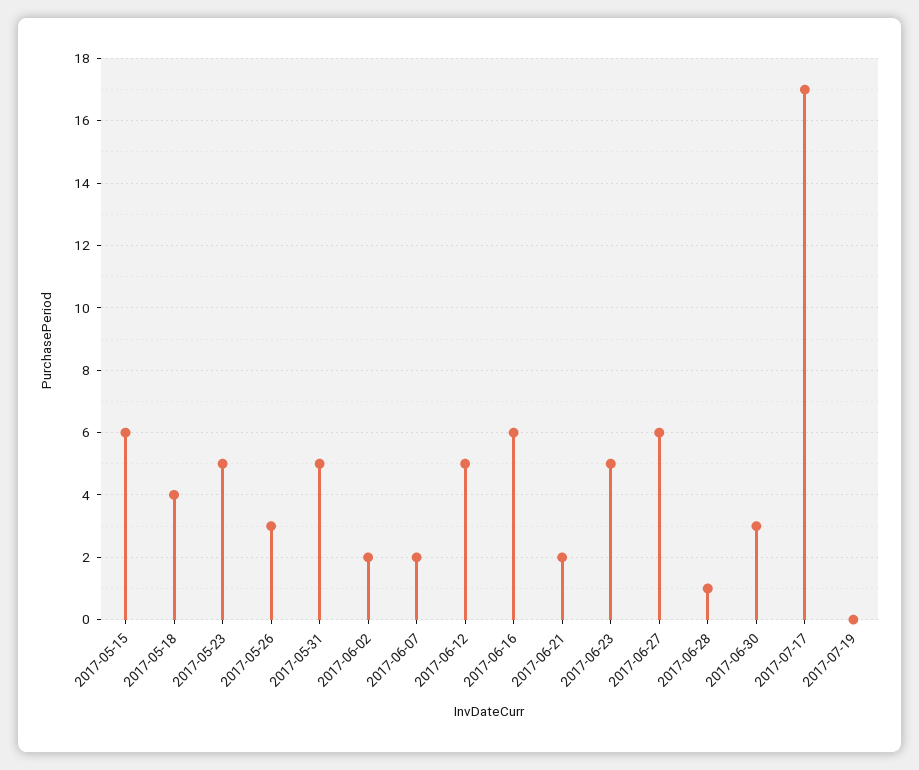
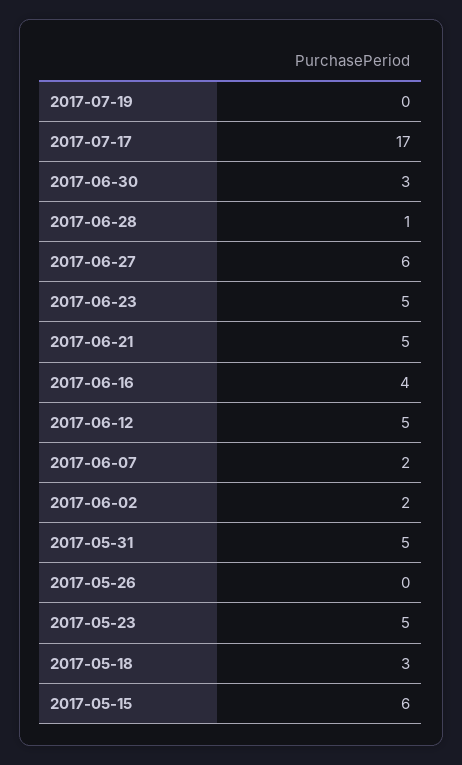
  {
    "2017-05-15": 6,
-   "2017-05-18": 4,
+   "2017-05-18": 3,
    "2017-05-23": 5,
-   "2017-05-26": 3,
+   "2017-05-26": 0,
    "2017-05-31": 5,
    "2017-06-02": 2,
    "2017-06-07": 2,
    "2017-06-12": 5,
-   "2017-06-16": 6,
+   "2017-06-16": 4,
-   "2017-06-21": 2,
+   "2017-06-21": 5,
    "2017-06-23": 5,
    "2017-06-27": 6,
    "2017-06-28": 1,
    "2017-06-30": 3,
    "2017-07-17": 17,
    "2017-07-19": 0
  }

